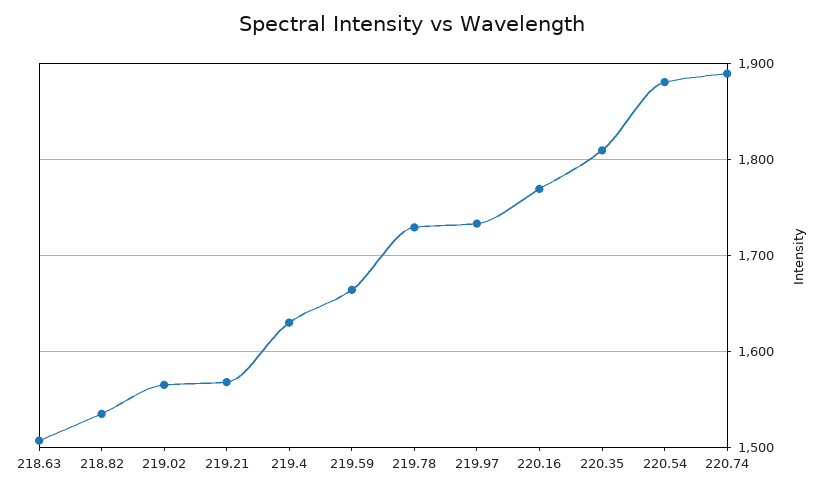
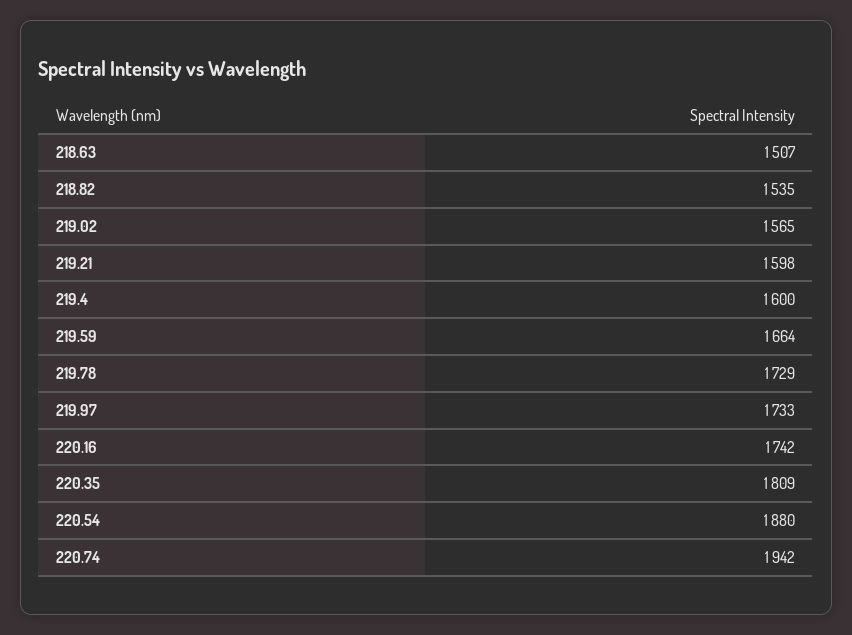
  {
    "218.63": 1507,
    "218.82": 1535,
    "219.02": 1565,
-   "219.21": 1570,
+   "219.21": 1598,
-   "219.4": 1630,
+   "219.4": 1600,
    "219.59": 1664,
    "219.78": 1729,
    "219.97": 1733,
-   "220.16": 1770,
+   "220.16": 1742,
    "220.35": 1809,
    "220.54": 1880,
-   "220.74": 1890
+   "220.74": 1942
  }

